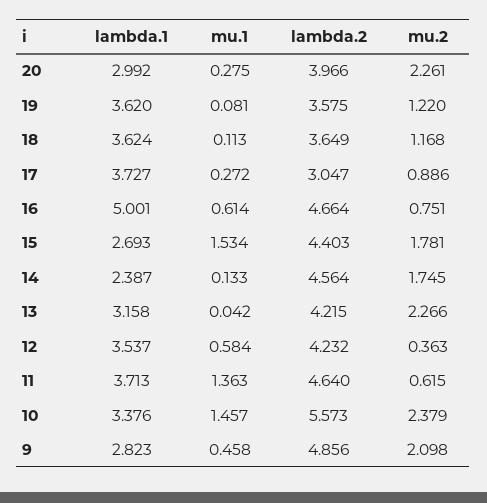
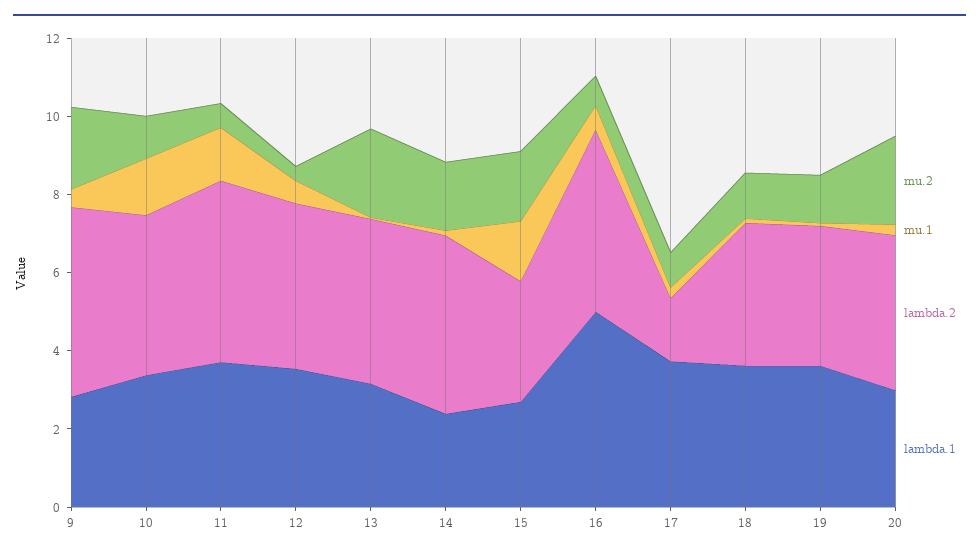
  {
    "lambda.1": {
      "20": 2.992,
      "19": 3.62,
      "18": 3.624,
      "17": 3.727,
      "16": 5.001,
      "15": 2.693,
      "14": 2.387,
      "13": 3.158,
      "12": 3.537,
      "11": 3.713,
      "10": 3.376,
      "9": 2.823
    },
    "mu.1": {
      "20": 0.275,
      "19": 0.081,
      "18": 0.113,
      "17": 0.272,
      "16": 0.614,
      "15": 1.534,
      "14": 0.133,
      "13": 0.042,
      "12": 0.584,
      "11": 1.363,
      "10": 1.457,
      "9": 0.458
    },
    "lambda.2": {
      "20": 3.966,
      "19": 3.575,
      "18": 3.649,
-     "17": 3.047,
+     "17": 1.5,
      "16": 4.664,
-     "15": 4.403,
+     "15": 3,
      "14": 4.564,
      "13": 4.215,
      "12": 4.232,
      "11": 4.64,
-     "10": 5.573,
+     "10": 4,
      "9": 4.856
    },
    "mu.2": {
      "20": 2.261,
      "19": 1.22,
      "18": 1.168,
      "17": 0.886,
      "16": 0.751,
      "15": 1.781,
      "14": 1.745,
      "13": 2.266,
      "12": 0.363,
      "11": 0.615,
-     "10": 2.379,
+     "10": 1,
      "9": 2.098
    }
  }

